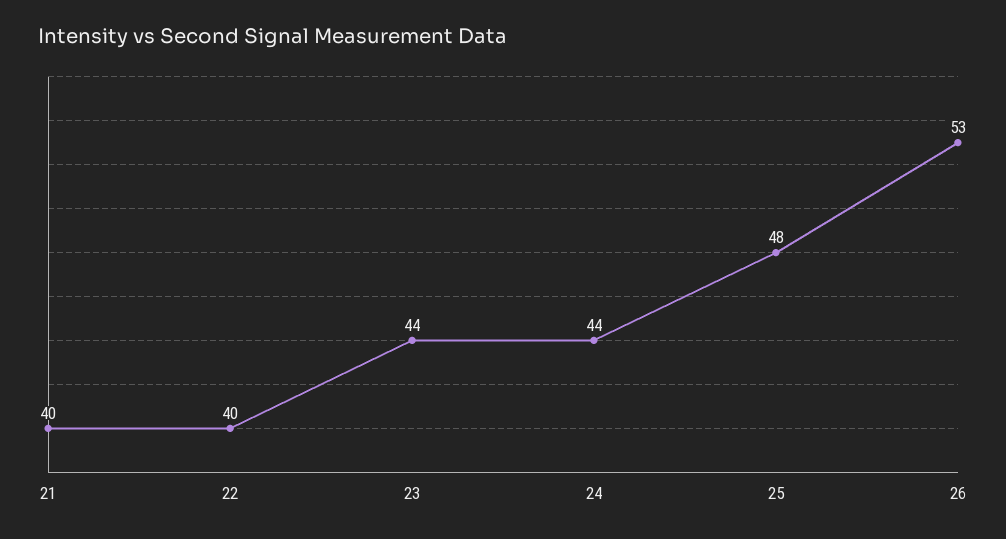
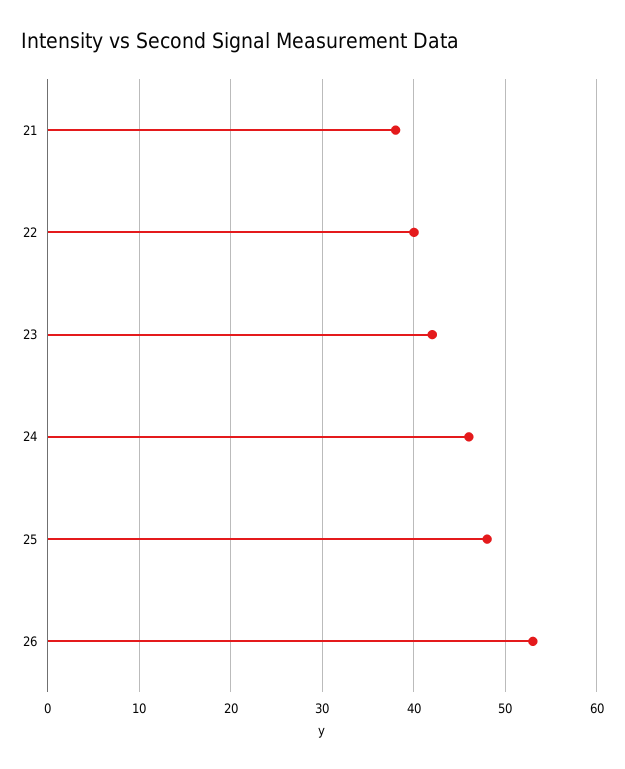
  {
-   "21": 40,
+   "21": 38,
    "22": 40,
-   "23": 44,
+   "23": 42,
-   "24": 44,
+   "24": 46,
    "25": 48,
    "26": 53
  }

